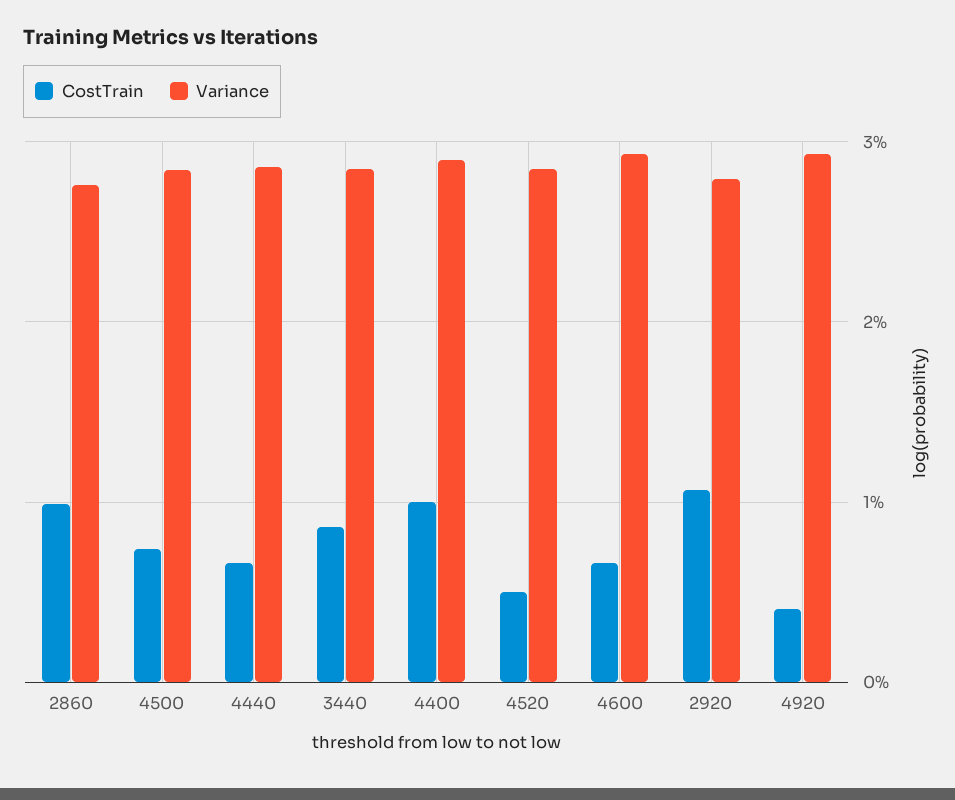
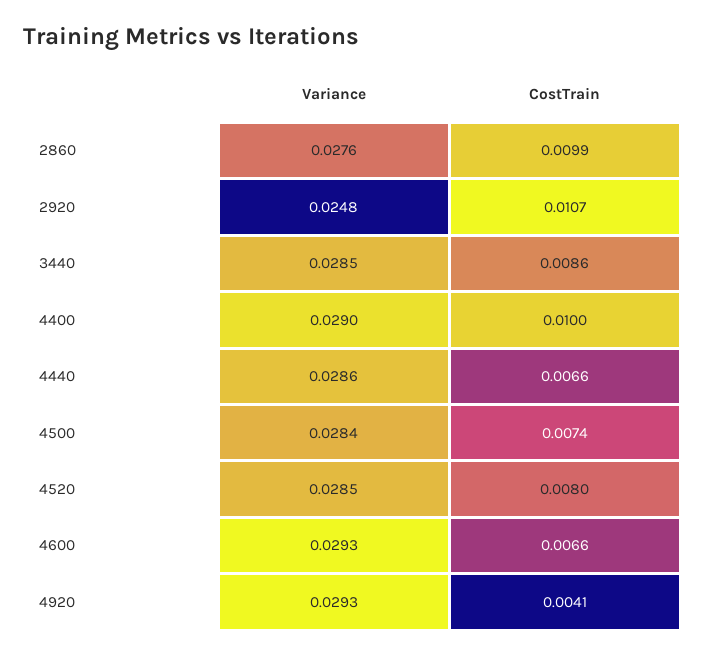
  {
    "CostTrain": {
      "2860": 0.0099,
      "4500": 0.0074,
      "4440": 0.0066,
      "3440": 0.0086,
      "4400": 0.01,
-     "4520": 0.005,
+     "4520": 0.008,
      "4600": 0.0066,
      "2920": 0.0107,
      "4920": 0.0041
    },
    "Variance": {
      "2860": 0.0276,
      "4500": 0.0284,
      "4440": 0.0286,
      "3440": 0.0285,
      "4400": 0.029,
      "4520": 0.0285,
      "4600": 0.0293,
-     "2920": 0.028,
+     "2920": 0.0248,
      "4920": 0.0293
    }
  }

